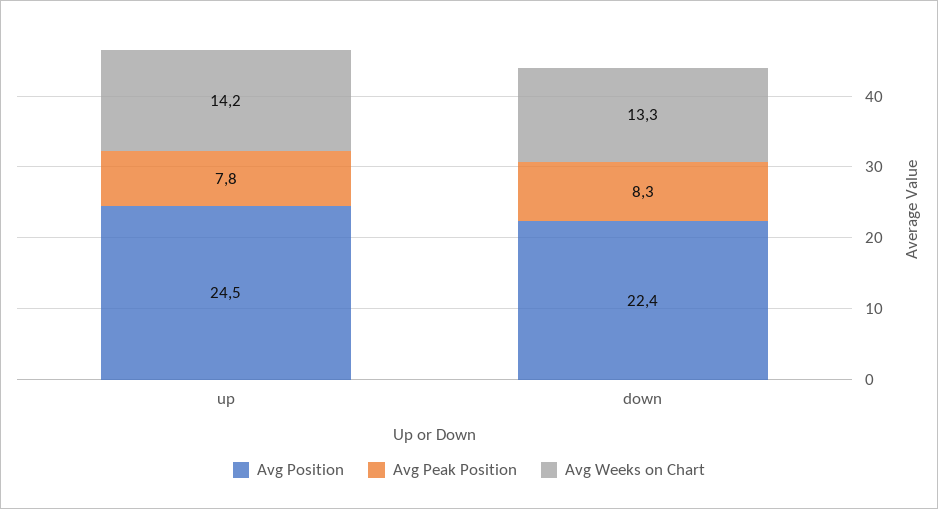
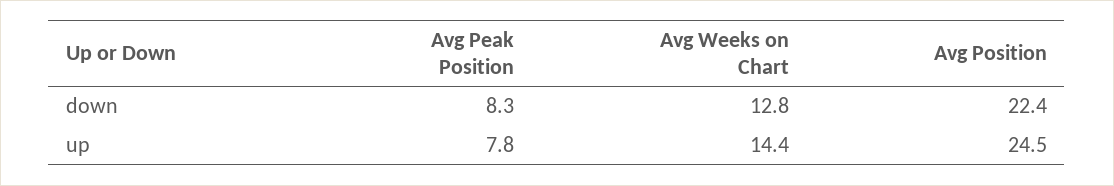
  {
    "Avg Position": {
      "up": 24.5,
      "down": 22.4
    },
    "Avg Peak Position": {
      "up": 7.8,
      "down": 8.3
    },
    "Avg Weeks on Chart": {
-     "up": 14.2,
+     "up": 14.4,
-     "down": 13.3
+     "down": 12.8
    }
  }

